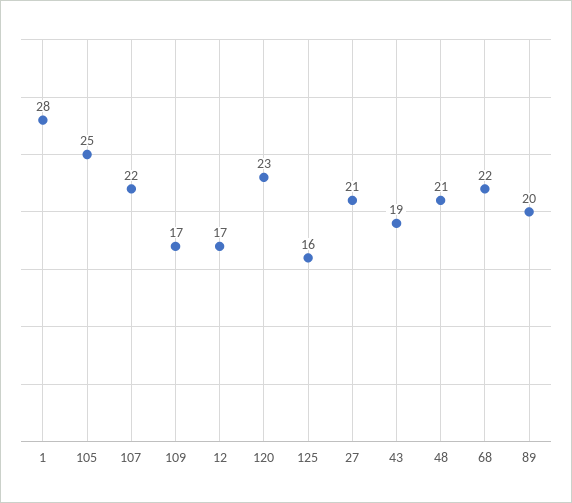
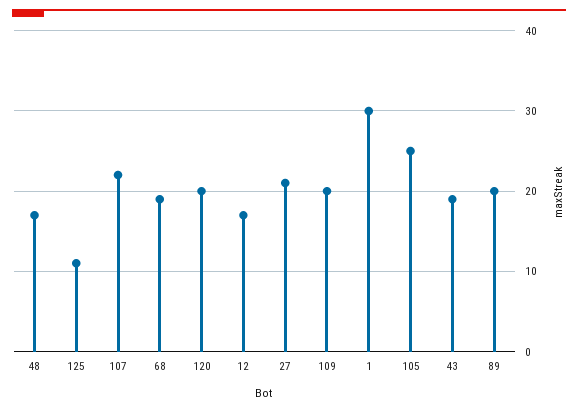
  {
-   "1": 28,
+   "1": 30,
    "105": 25,
    "107": 22,
-   "109": 17,
+   "109": 20,
    "12": 17,
-   "120": 23,
+   "120": 20,
-   "125": 16,
+   "125": 11,
    "27": 21,
    "43": 19,
-   "48": 21,
+   "48": 17,
-   "68": 22,
+   "68": 19,
    "89": 20
  }

